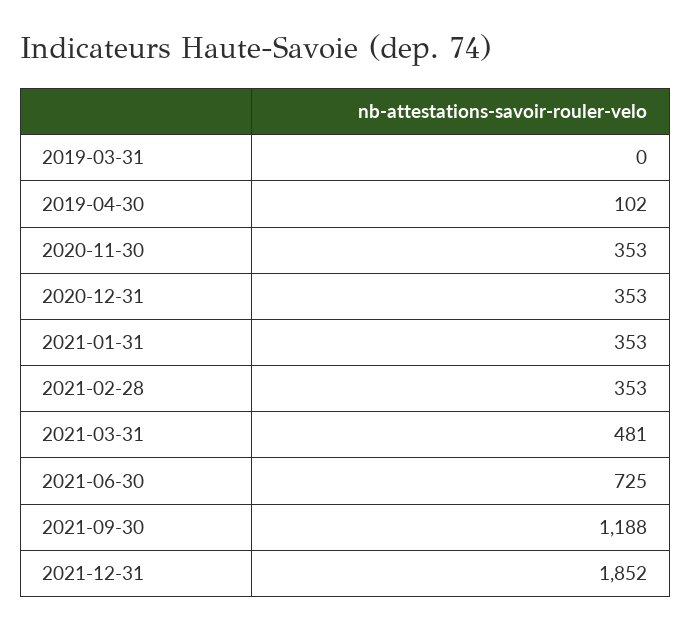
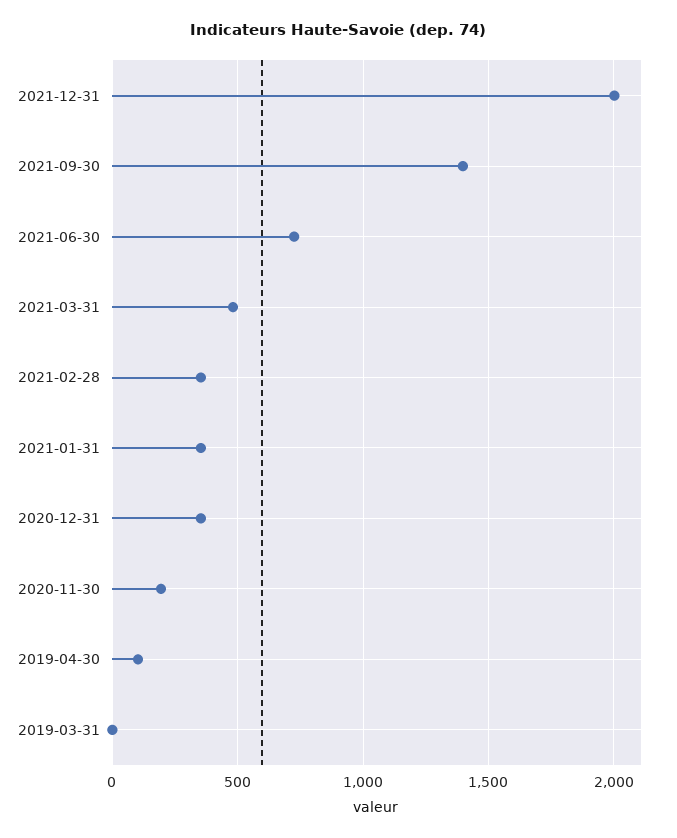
  {
    "2019-03-31": 0,
    "2019-04-30": 102,
-   "2020-11-30": 353,
+   "2020-11-30": 200,
    "2020-12-31": 353,
    "2021-01-31": 353,
    "2021-02-28": 353,
    "2021-03-31": 481,
    "2021-06-30": 725,
-   "2021-09-30": 1188,
+   "2021-09-30": 1400,
-   "2021-12-31": 1852
+   "2021-12-31": 2000
  }

